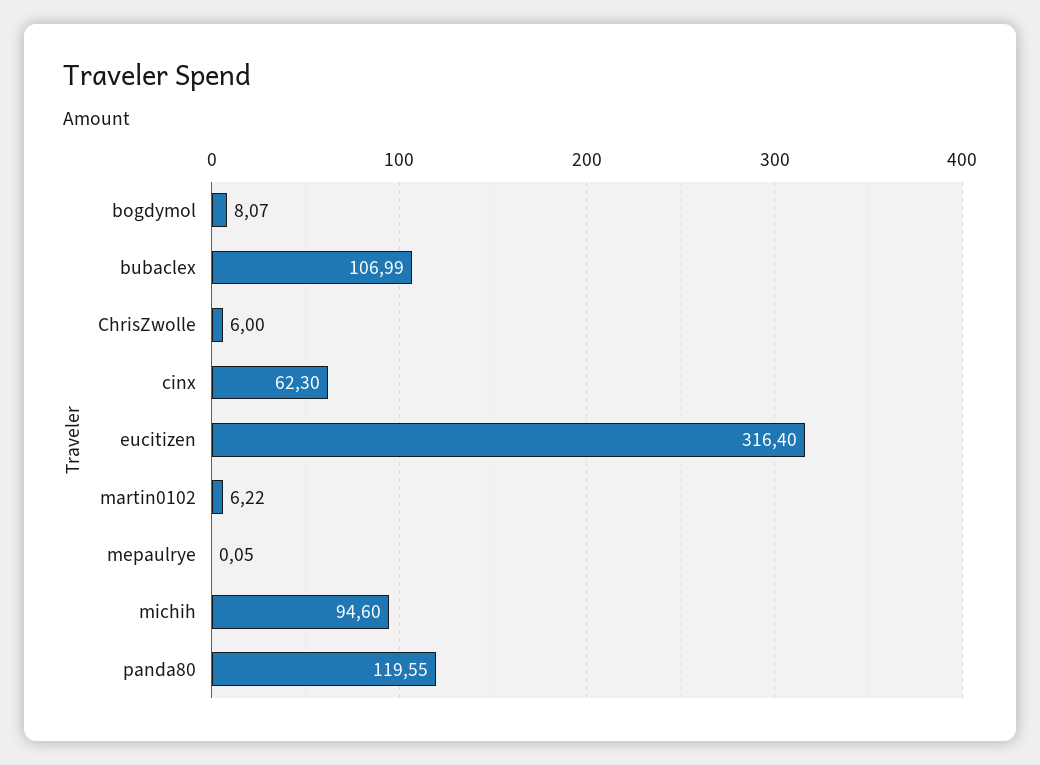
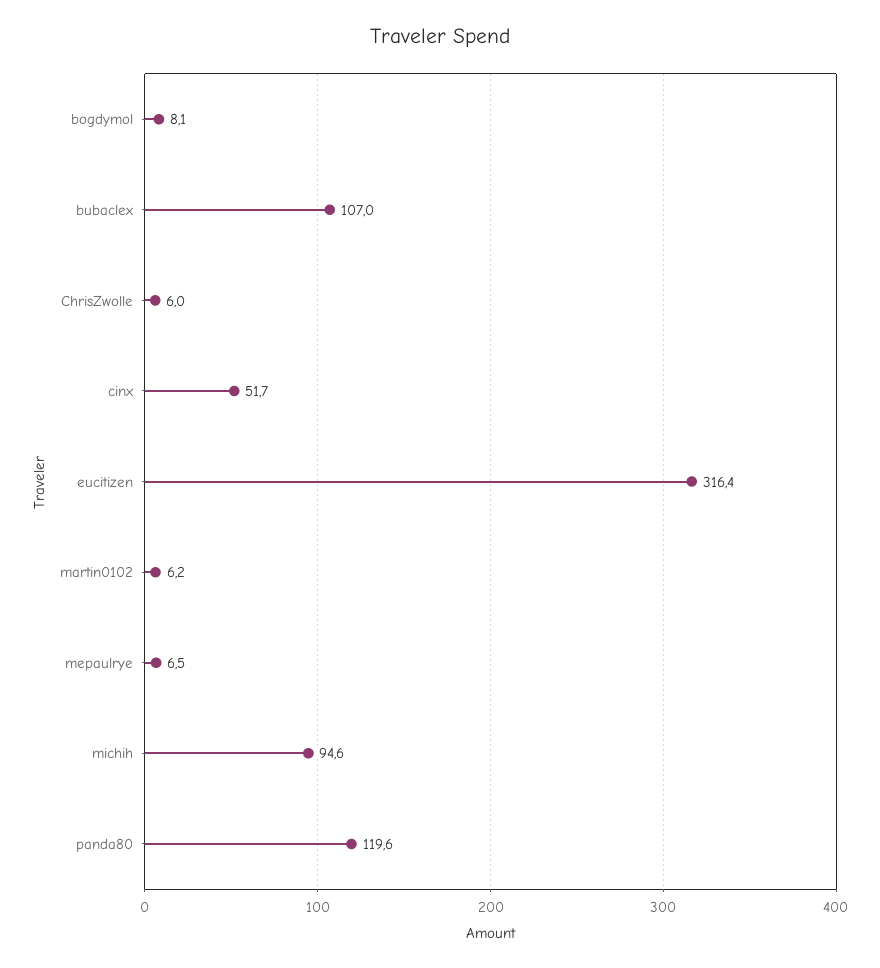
  {
    "bogdymol": 8.07,
    "bubaclex": 106.99,
    "ChrisZwolle": 6,
-   "cinx": 62.3,
+   "cinx": 51.7,
    "eucitizen": 316.4,
    "martin0102": 6.22,
-   "mepaulrye": 0.05,
+   "mepaulrye": 6.5,
    "michih": 94.6,
    "panda80": 119.55
  }

